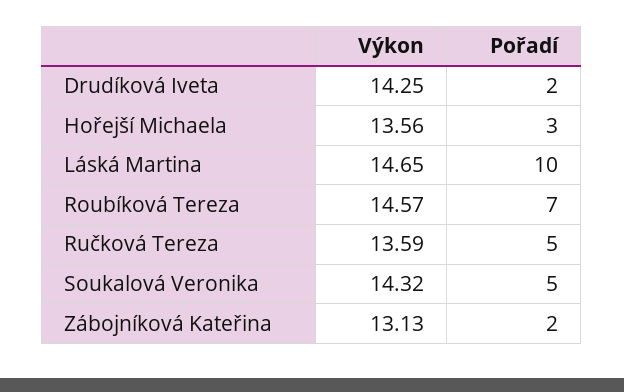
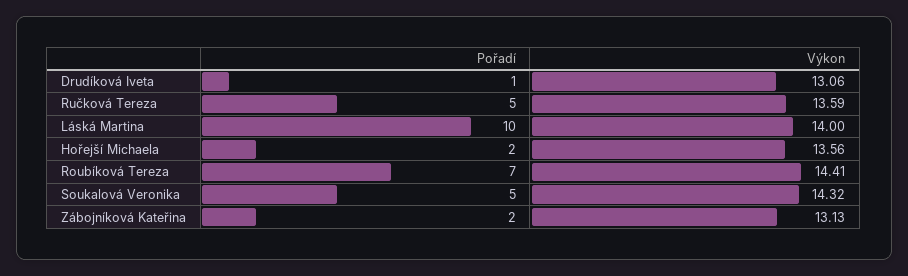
  {
    "Výkon": {
-     "Drudíková Iveta": 14.25,
+     "Drudíková Iveta": 13.06,
      "Hořejší Michaela": 13.56,
-     "Láská Martina": 14.65,
+     "Láská Martina": 14,
-     "Roubíková Tereza": 14.57,
+     "Roubíková Tereza": 14.41,
      "Ručková Tereza": 13.59,
      "Soukalová Veronika": 14.32,
      "Zábojníková Kateřina": 13.13
    },
    "Pořadí": {
-     "Drudíková Iveta": 2,
+     "Drudíková Iveta": 1,
-     "Hořejší Michaela": 3,
+     "Hořejší Michaela": 2,
      "Láská Martina": 10,
      "Roubíková Tereza": 7,
      "Ručková Tereza": 5,
      "Soukalová Veronika": 5,
      "Zábojníková Kateřina": 2
    }
  }

